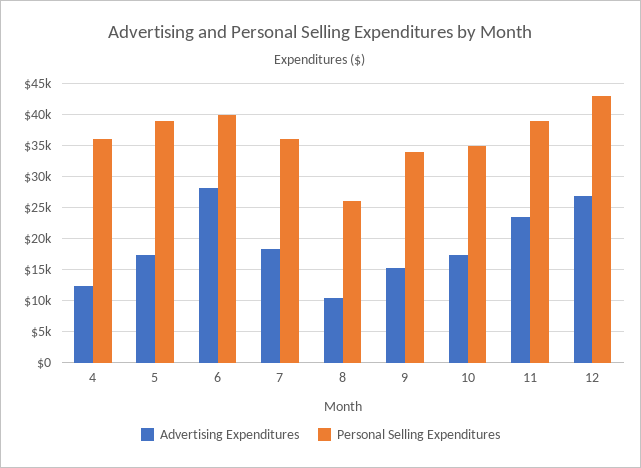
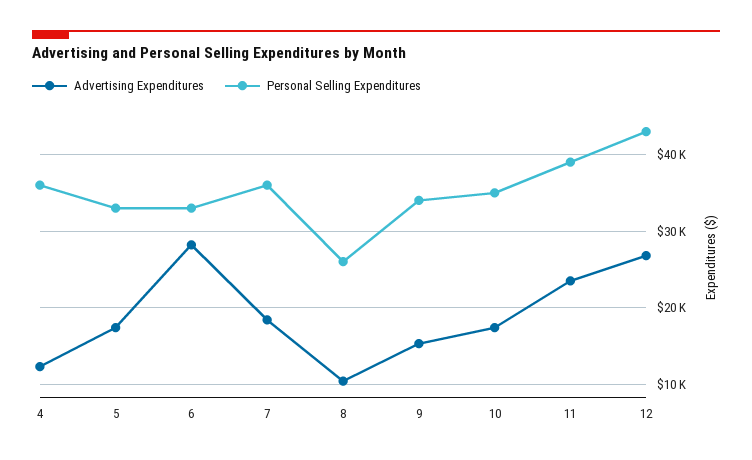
  {
    "Advertising Expenditures": {
      "4": 12000,
      "5": 17000,
      "6": 28000,
      "7": 18000,
      "8": 10000,
      "9": 15000,
      "10": 17000,
      "11": 24000,
      "12": 27000
    },
    "Personal Selling Expenditures": {
      "4": 36000,
-     "5": 39000,
+     "5": 33000,
-     "6": 40000,
+     "6": 33000,
      "7": 36000,
      "8": 26000,
      "9": 34000,
      "10": 35000,
      "11": 39000,
      "12": 43000
    }
  }

